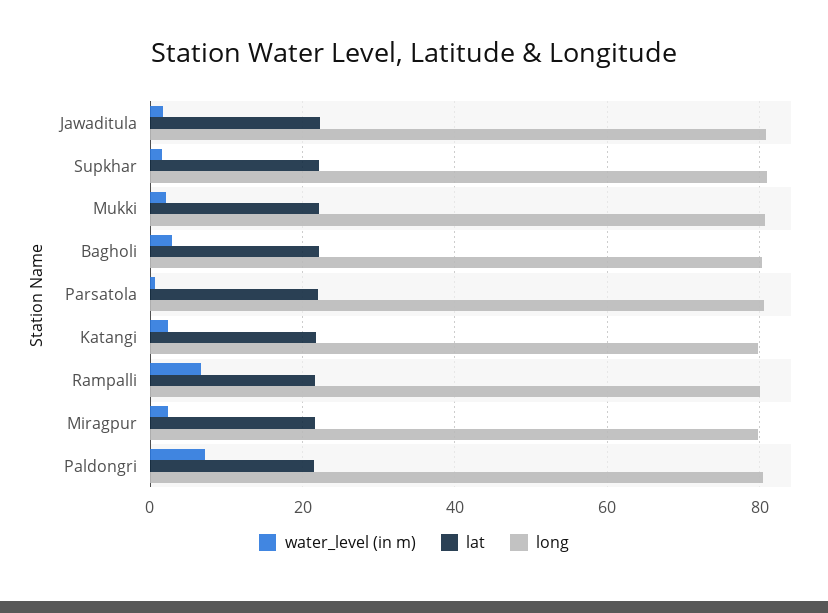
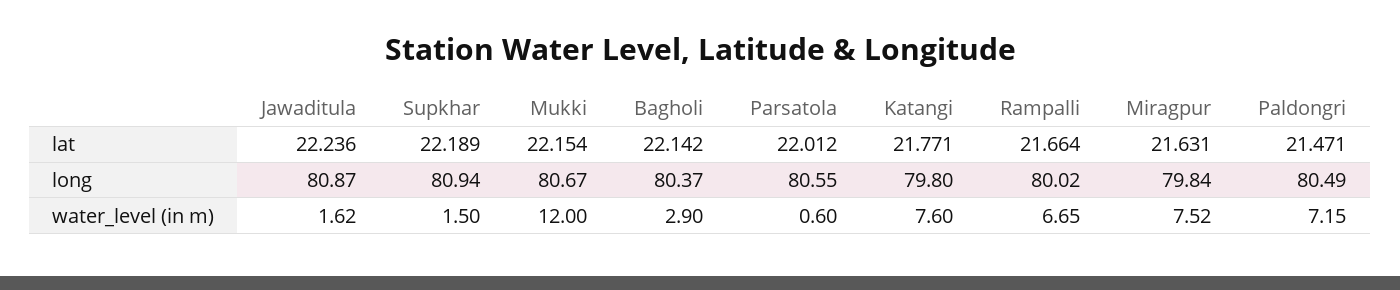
  {
    "water_level (in m)": {
      "Jawaditula": 1.62,
      "Supkhar": 1.5,
-     "Mukki": 2,
+     "Mukki": 12,
      "Bagholi": 2.9,
      "Parsatola": 0.6,
-     "Katangi": 2,
+     "Katangi": 7.6,
      "Rampalli": 6.65,
-     "Miragpur": 2,
+     "Miragpur": 7.52,
      "Paldongri": 7.15
    },
    "lat": {
      "Jawaditula": 22.236,
      "Supkhar": 22.189,
      "Mukki": 22.154,
      "Bagholi": 22.142,
      "Parsatola": 22.012,
      "Katangi": 21.771,
      "Rampalli": 21.664,
      "Miragpur": 21.631,
      "Paldongri": 21.471
    },
    "long": {
      "Jawaditula": 80.87,
      "Supkhar": 80.94,
      "Mukki": 80.67,
      "Bagholi": 80.37,
      "Parsatola": 80.55,
      "Katangi": 79.8,
      "Rampalli": 80.02,
      "Miragpur": 79.84,
      "Paldongri": 80.49
    }
  }

